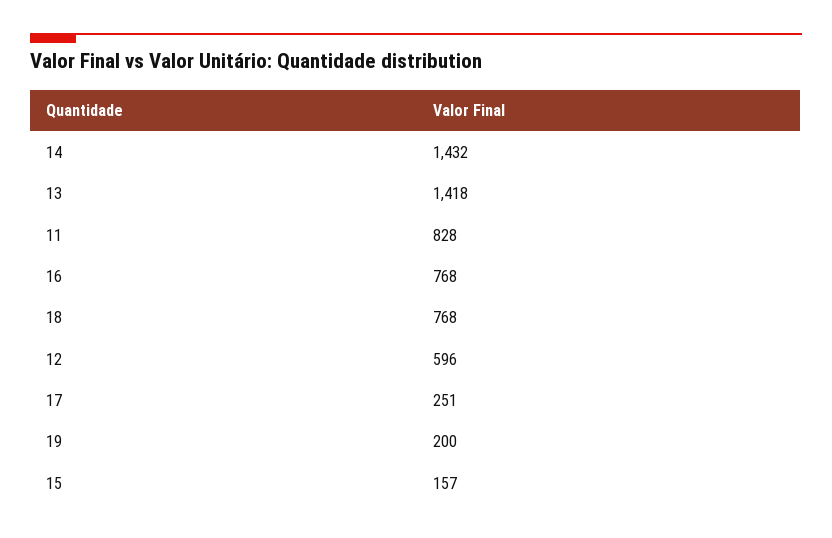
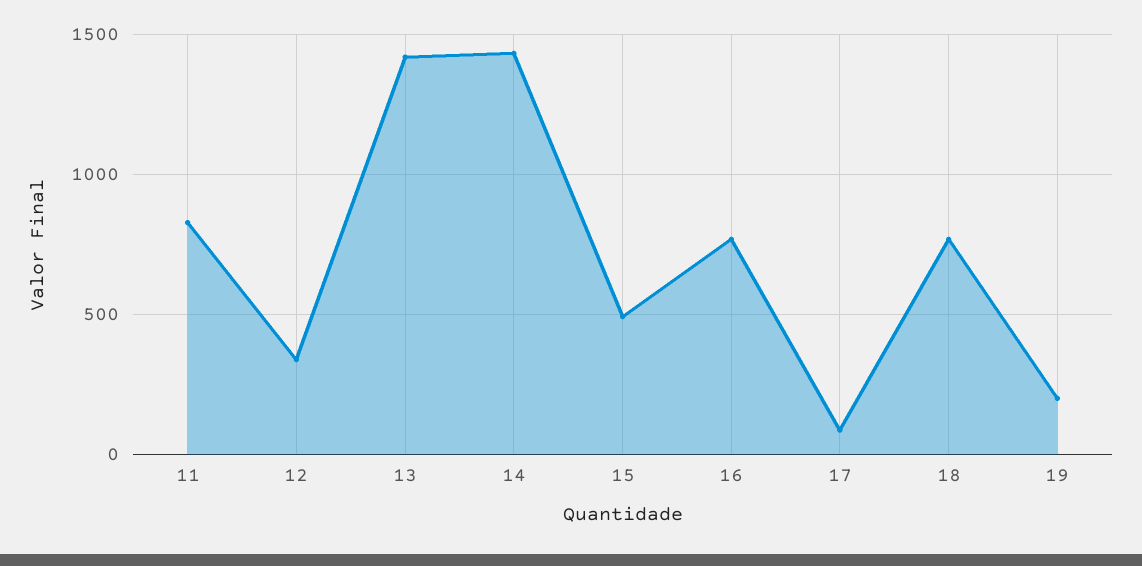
  {
    "14": 1432,
    "13": 1418,
    "11": 828,
    "16": 768,
    "18": 768,
-   "12": 596,
+   "12": 350,
-   "17": 251,
+   "17": 100,
    "19": 200,
-   "15": 157
+   "15": 500
  }

